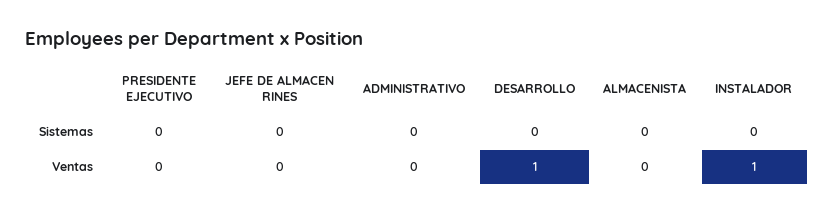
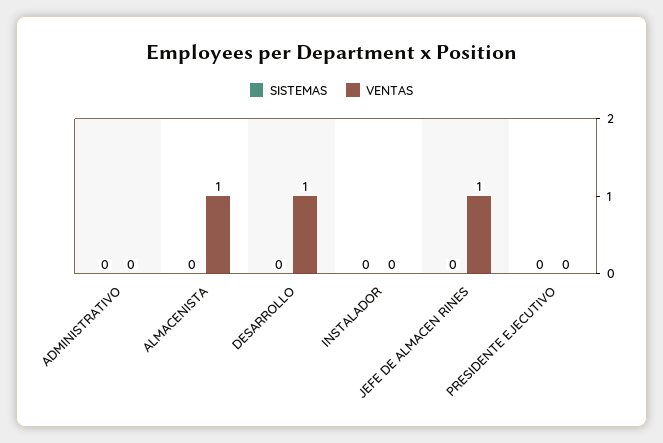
  {
    "Sistemas": {
      "PRESIDENTE EJECUTIVO": 0,
      "JEFE DE ALMACEN RINES": 0,
      "ADMINISTRATIVO": 0,
      "DESARROLLO": 0,
      "ALMACENISTA": 0,
      "INSTALADOR": 0
    },
    "Ventas": {
      "PRESIDENTE EJECUTIVO": 0,
-     "JEFE DE ALMACEN RINES": 0,
+     "JEFE DE ALMACEN RINES": 1,
      "ADMINISTRATIVO": 0,
      "DESARROLLO": 1,
-     "ALMACENISTA": 0,
+     "ALMACENISTA": 1,
-     "INSTALADOR": 1
+     "INSTALADOR": 0
    }
  }

